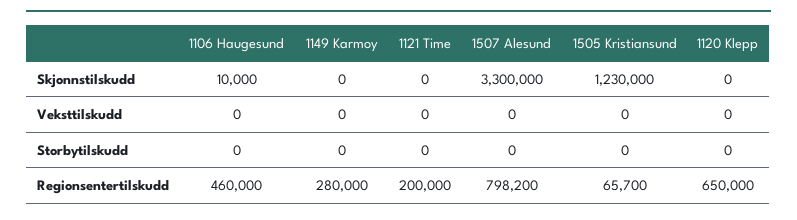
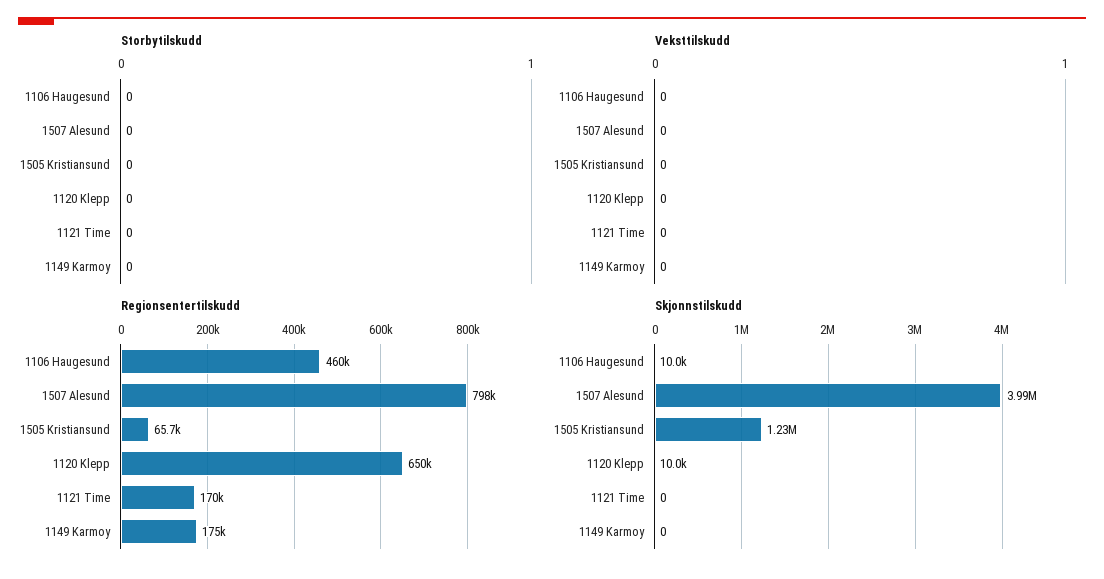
  {
    "Skjonnstilskudd": {
      "1106 Haugesund": 10000,
      "1149 Karmoy": 0,
      "1121 Time": 0,
-     "1507 Alesund": 3300000,
+     "1507 Alesund": 3990000,
      "1505 Kristiansund": 1230000,
-     "1120 Klepp": 0
+     "1120 Klepp": 10000
    },
    "Veksttilskudd": {
      "1106 Haugesund": 0,
      "1149 Karmoy": 0,
      "1121 Time": 0,
      "1507 Alesund": 0,
      "1505 Kristiansund": 0,
      "1120 Klepp": 0
    },
    "Storbytilskudd": {
      "1106 Haugesund": 0,
      "1149 Karmoy": 0,
      "1121 Time": 0,
      "1507 Alesund": 0,
      "1505 Kristiansund": 0,
      "1120 Klepp": 0
    },
    "Regionsentertilskudd": {
      "1106 Haugesund": 460000,
-     "1149 Karmoy": 280000,
+     "1149 Karmoy": 175000,
-     "1121 Time": 200000,
+     "1121 Time": 170000,
      "1507 Alesund": 798200,
      "1505 Kristiansund": 65700,
      "1120 Klepp": 650000
    }
  }

